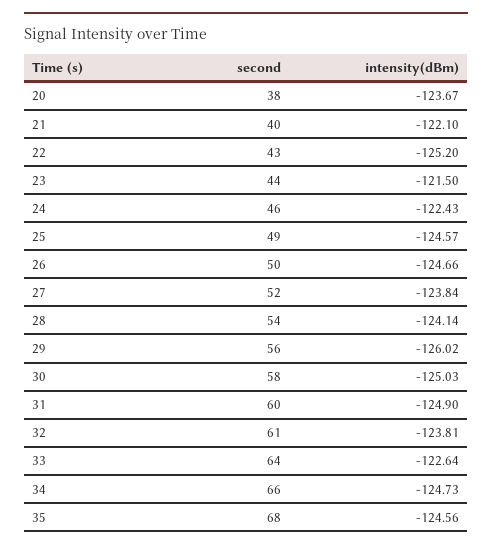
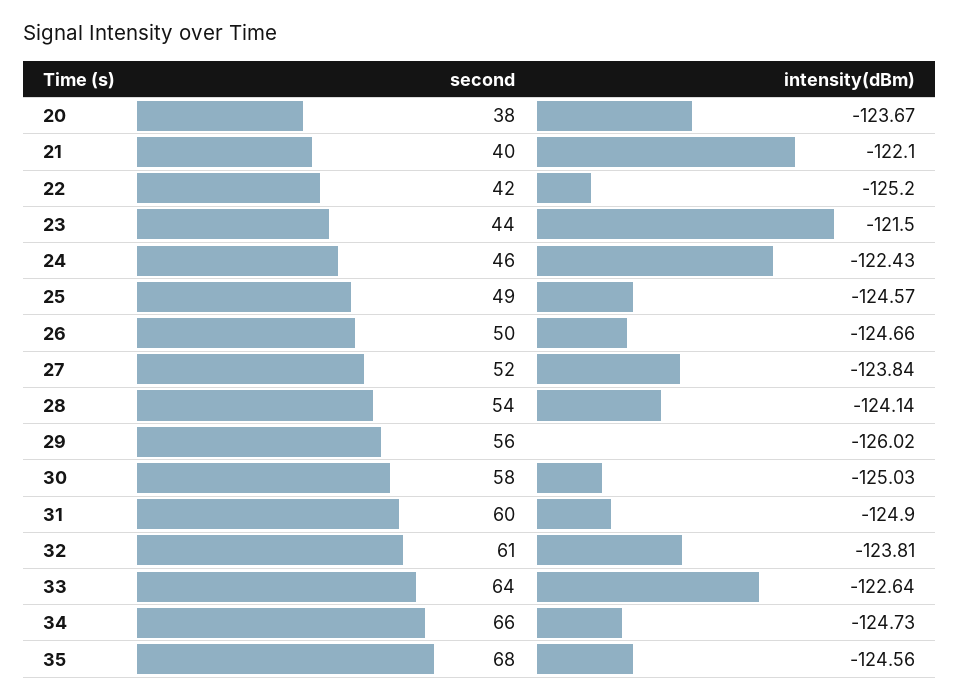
  {
    "second": {
      "20": 38,
      "21": 40,
-     "22": 43,
+     "22": 42,
      "23": 44,
      "24": 46,
      "25": 49,
      "26": 50,
      "27": 52,
      "28": 54,
      "29": 56,
      "30": 58,
      "31": 60,
      "32": 61,
      "33": 64,
      "34": 66,
      "35": 68
    },
    "intensity(dBm)": {
      "20": -123.67,
      "21": -122.1,
      "22": -125.2,
      "23": -121.5,
      "24": -122.43,
      "25": -124.57,
      "26": -124.66,
      "27": -123.84,
      "28": -124.14,
      "29": -126.02,
      "30": -125.03,
      "31": -124.9,
      "32": -123.81,
      "33": -122.64,
      "34": -124.73,
      "35": -124.56
    }
  }

